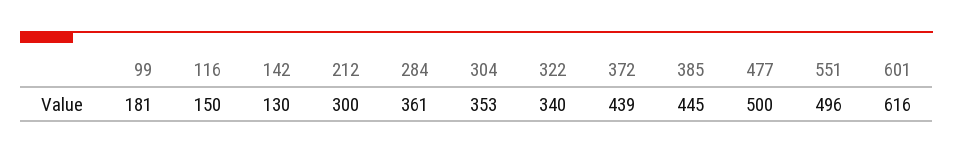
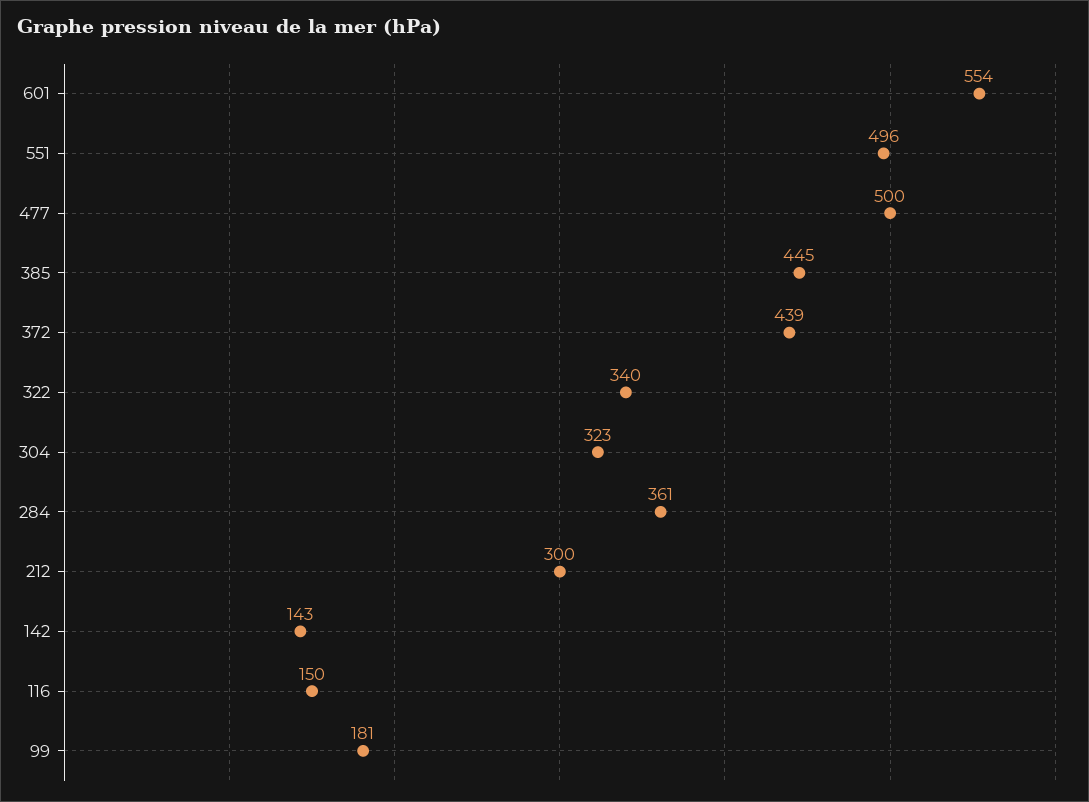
  {
    "99": 181,
    "116": 150,
-   "142": 130,
+   "142": 143,
    "212": 300,
    "284": 361,
-   "304": 353,
+   "304": 323,
    "322": 340,
    "372": 439,
    "385": 445,
    "477": 500,
    "551": 496,
-   "601": 616
+   "601": 554
  }

